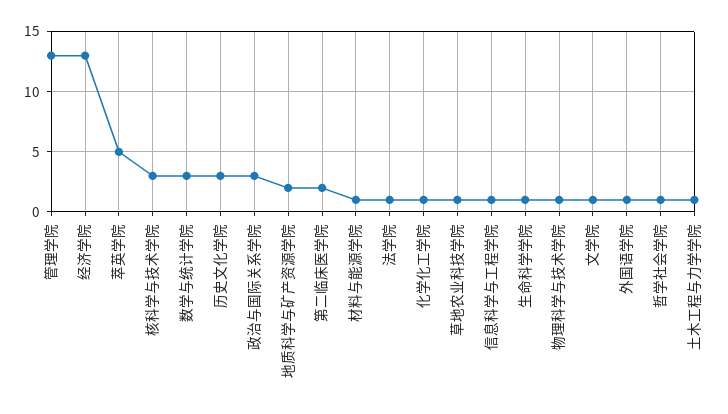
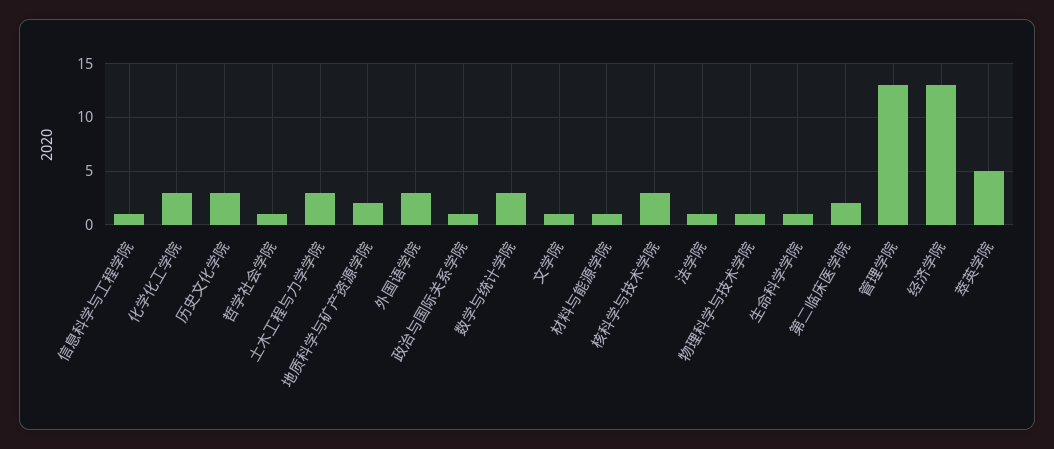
  {
    "管理学院": 13,
    "经济学院": 13,
    "萃英学院": 5,
    "核科学与技术学院": 3,
    "数学与统计学院": 3,
    "历史文化学院": 3,
-   "政治与国际关系学院": 3,
+   "政治与国际关系学院": 1,
    "地质科学与矿产资源学院": 2,
    "第二临床医学院": 2,
    "材料与能源学院": 1,
    "法学院": 1,
-   "化学化工学院": 1,
+   "化学化工学院": 3,
-   "草地农业科技学院": 1,
    "信息科学与工程学院": 1,
    "生命科学学院": 1,
    "物理科学与技术学院": 1,
    "文学院": 1,
-   "外国语学院": 1,
+   "外国语学院": 3,
    "哲学社会学院": 1,
-   "土木工程与力学学院": 1
+   "土木工程与力学学院": 3
  }

